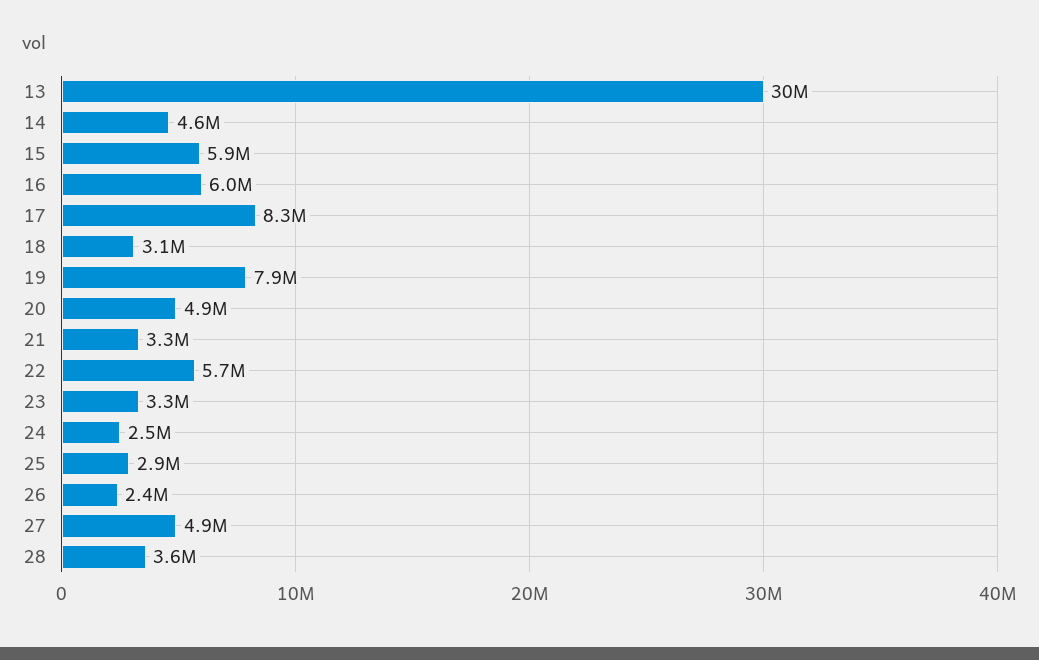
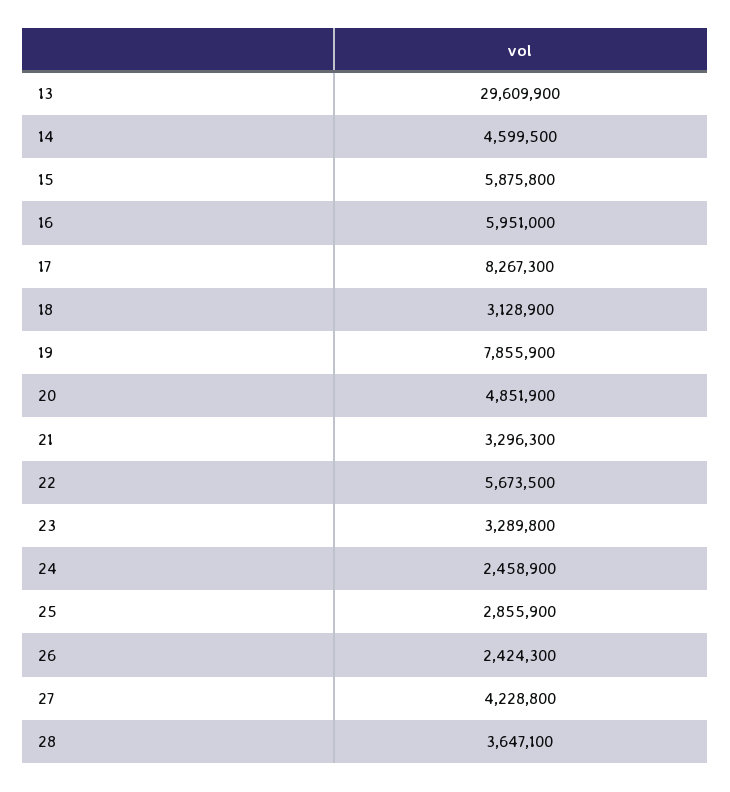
  {
    "13": 29609900,
    "14": 4599500,
    "15": 5875800,
    "16": 5951000,
    "17": 8267300,
    "18": 3128900,
    "19": 7855900,
    "20": 4851900,
    "21": 3296300,
    "22": 5673500,
    "23": 3289800,
    "24": 2458900,
    "25": 2855900,
    "26": 2424300,
-   "27": 4900000,
+   "27": 4228800,
    "28": 3647100
  }

